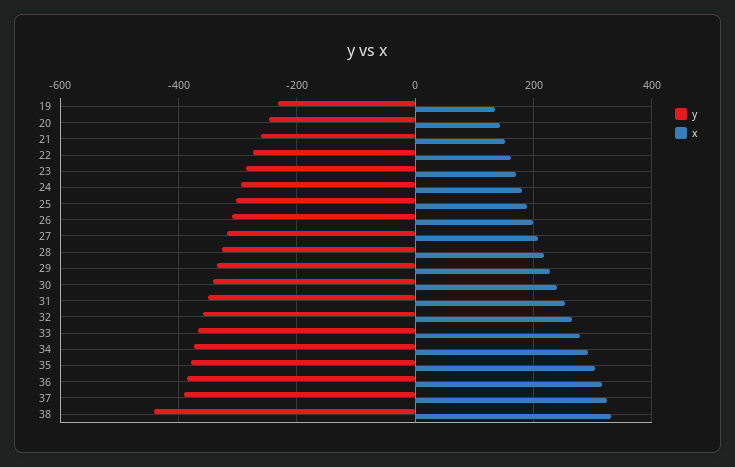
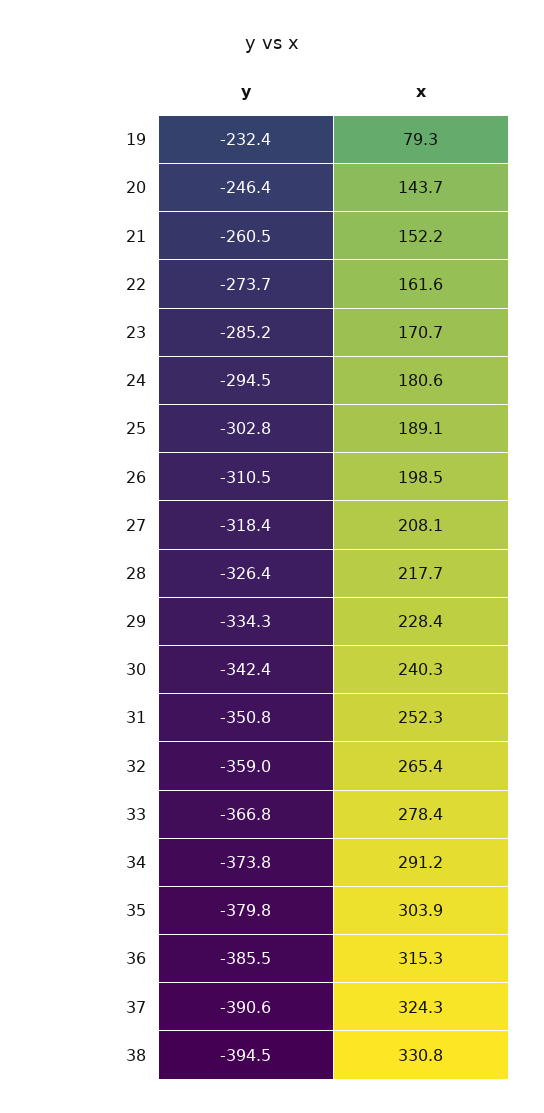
  {
    "y": {
      "19": -232.4,
      "20": -246.4,
      "21": -260.5,
      "22": -273.7,
      "23": -285.2,
      "24": -294.5,
      "25": -302.8,
      "26": -310.5,
      "27": -318.4,
      "28": -326.4,
      "29": -334.3,
      "30": -342.4,
      "31": -350.8,
      "32": -359,
      "33": -366.8,
      "34": -373.8,
      "35": -379.8,
      "36": -385.5,
      "37": -390.6,
-     "38": -440
+     "38": -394.5
    },
    "x": {
-     "19": 140,
+     "19": 79.3,
      "20": 143.7,
      "21": 152.2,
      "22": 161.6,
      "23": 170.7,
      "24": 180.6,
      "25": 189.1,
      "26": 198.5,
      "27": 208.1,
      "28": 217.7,
      "29": 228.4,
      "30": 240.3,
      "31": 252.3,
      "32": 265.4,
      "33": 278.4,
      "34": 291.2,
      "35": 303.9,
      "36": 315.3,
      "37": 324.3,
      "38": 330.8
    }
  }

